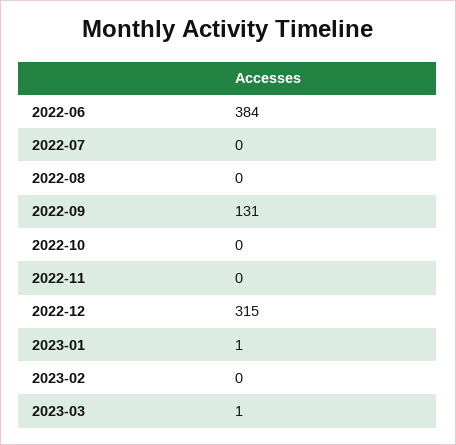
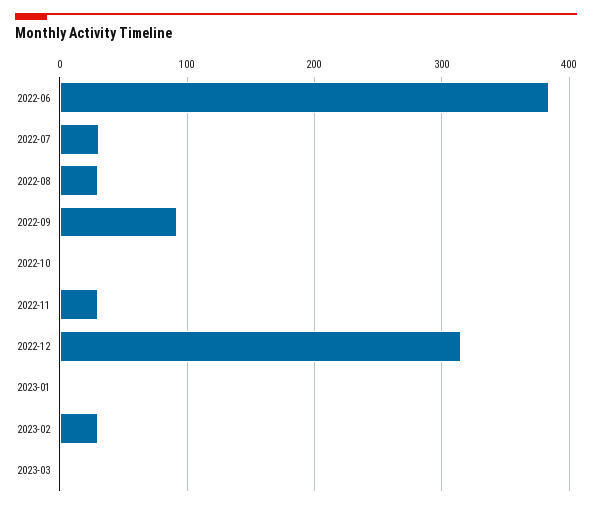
  {
    "2022-06": 384,
-   "2022-07": 0,
+   "2022-07": 30,
-   "2022-08": 0,
+   "2022-08": 30,
-   "2022-09": 131,
+   "2022-09": 90,
    "2022-10": 0,
-   "2022-11": 0,
+   "2022-11": 30,
    "2022-12": 315,
    "2023-01": 1,
-   "2023-02": 0,
+   "2023-02": 30,
    "2023-03": 1
  }

